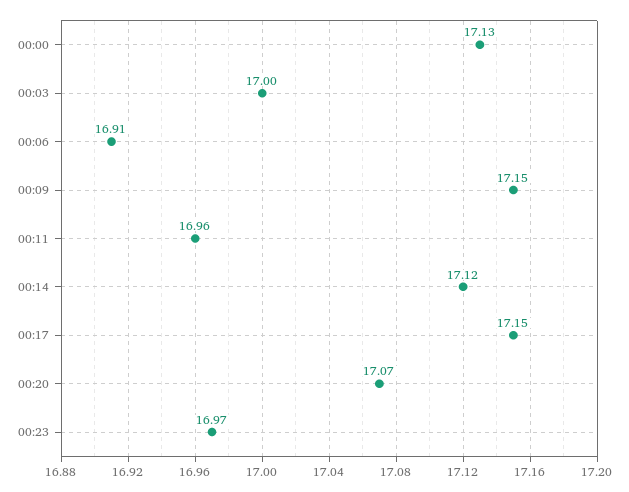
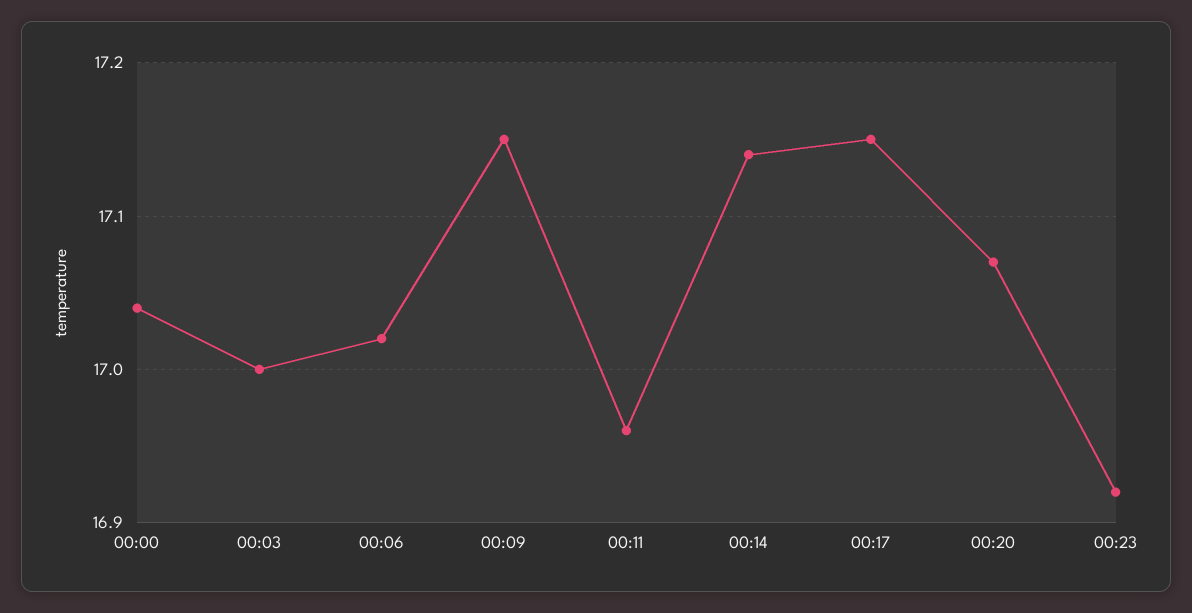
  {
-   "00:00": 17.13,
+   "00:00": 17.04,
    "00:03": 17,
-   "00:06": 16.91,
+   "00:06": 17.02,
    "00:09": 17.15,
    "00:11": 16.96,
-   "00:14": 17.12,
+   "00:14": 17.14,
    "00:17": 17.15,
    "00:20": 17.07,
-   "00:23": 16.97
+   "00:23": 16.92
  }

